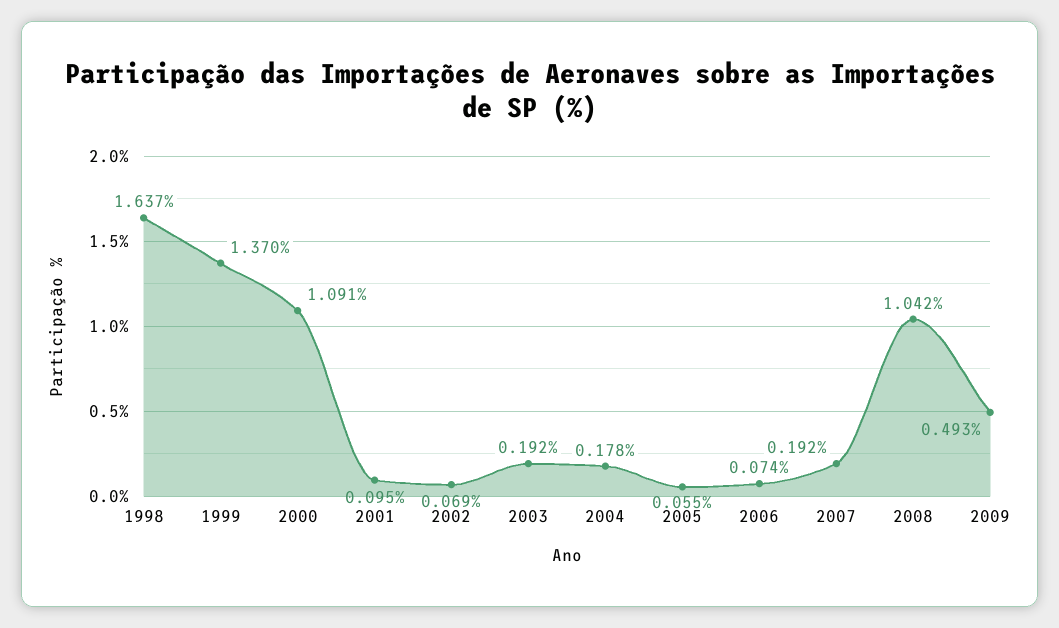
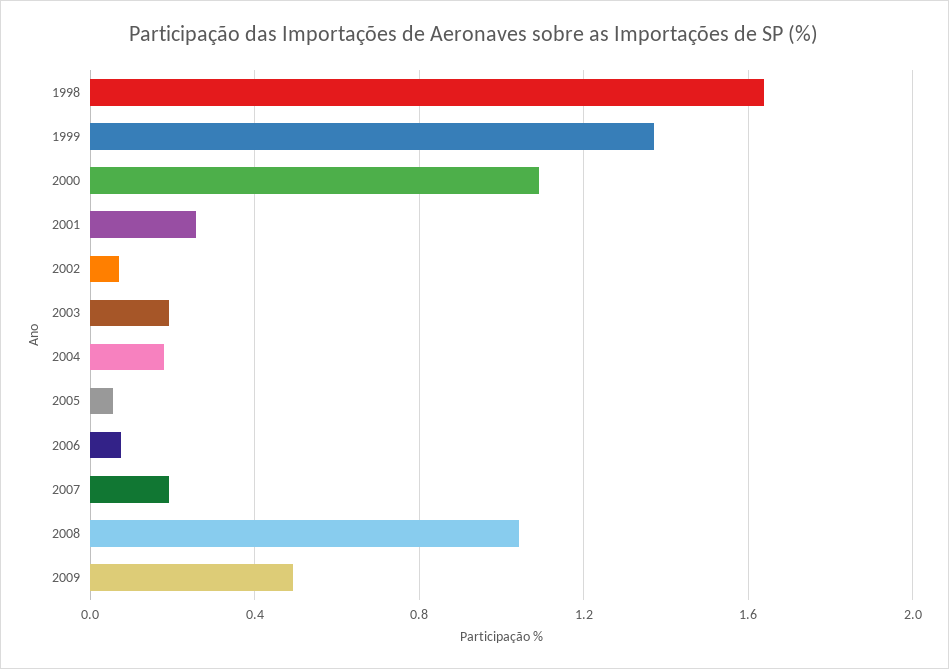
  {
    "1998": 1.637,
    "1999": 1.37,
    "2000": 1.091,
-   "2001": 0.095,
+   "2001": 0.25,
    "2002": 0.069,
    "2003": 0.192,
    "2004": 0.178,
    "2005": 0.055,
    "2006": 0.074,
    "2007": 0.192,
    "2008": 1.042,
    "2009": 0.493
  }

